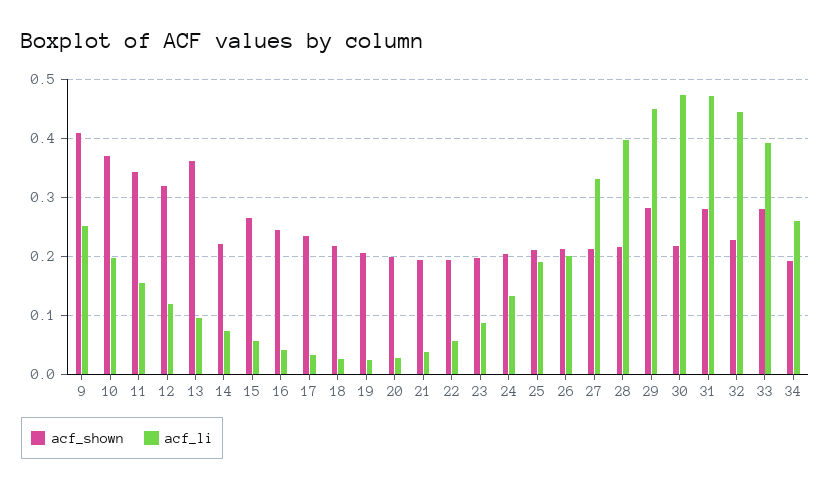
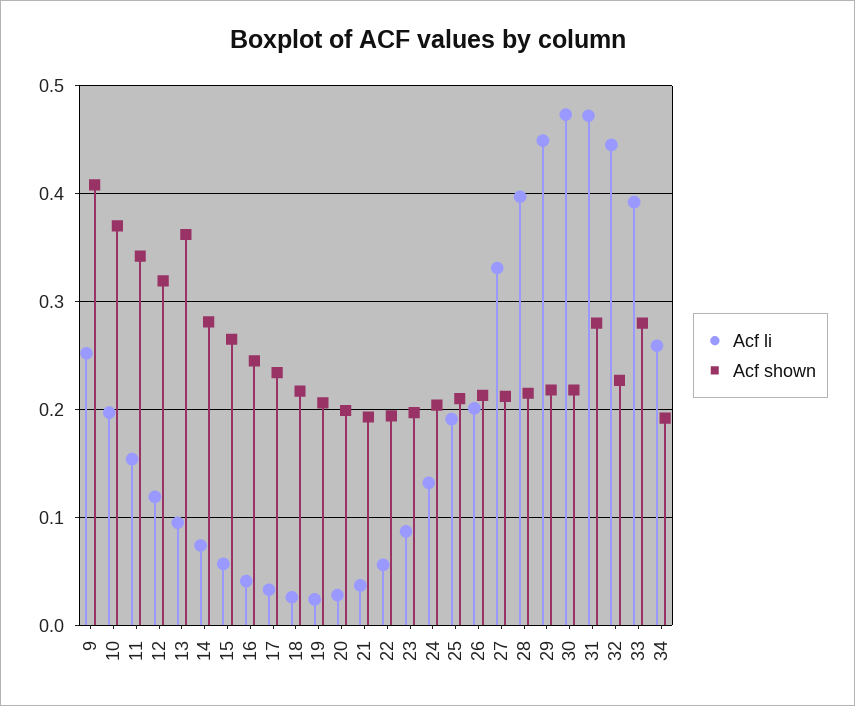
  {
    "acf_shown": {
      "9": 0.41,
      "10": 0.37,
      "11": 0.34,
      "12": 0.32,
      "13": 0.36,
-     "14": 0.22,
+     "14": 0.28,
      "15": 0.27,
      "16": 0.25,
      "17": 0.23,
      "18": 0.22,
      "19": 0.21,
      "20": 0.2,
      "21": 0.19,
      "22": 0.19,
      "23": 0.2,
      "24": 0.2,
      "25": 0.21,
      "26": 0.21,
      "27": 0.21,
      "28": 0.22,
-     "29": 0.28,
+     "29": 0.22,
      "30": 0.22,
      "31": 0.28,
      "32": 0.23,
      "33": 0.28,
      "34": 0.19
    },
    "acf_li": {
      "9": 0.25,
      "10": 0.2,
      "11": 0.15,
      "12": 0.12,
      "13": 0.1,
      "14": 0.07,
      "15": 0.06,
      "16": 0.04,
      "17": 0.03,
      "18": 0.03,
      "19": 0.02,
      "20": 0.03,
      "21": 0.04,
      "22": 0.06,
      "23": 0.09,
      "24": 0.13,
      "25": 0.19,
      "26": 0.2,
      "27": 0.33,
      "28": 0.4,
      "29": 0.45,
      "30": 0.47,
      "31": 0.47,
      "32": 0.45,
      "33": 0.39,
      "34": 0.26
    }
  }

